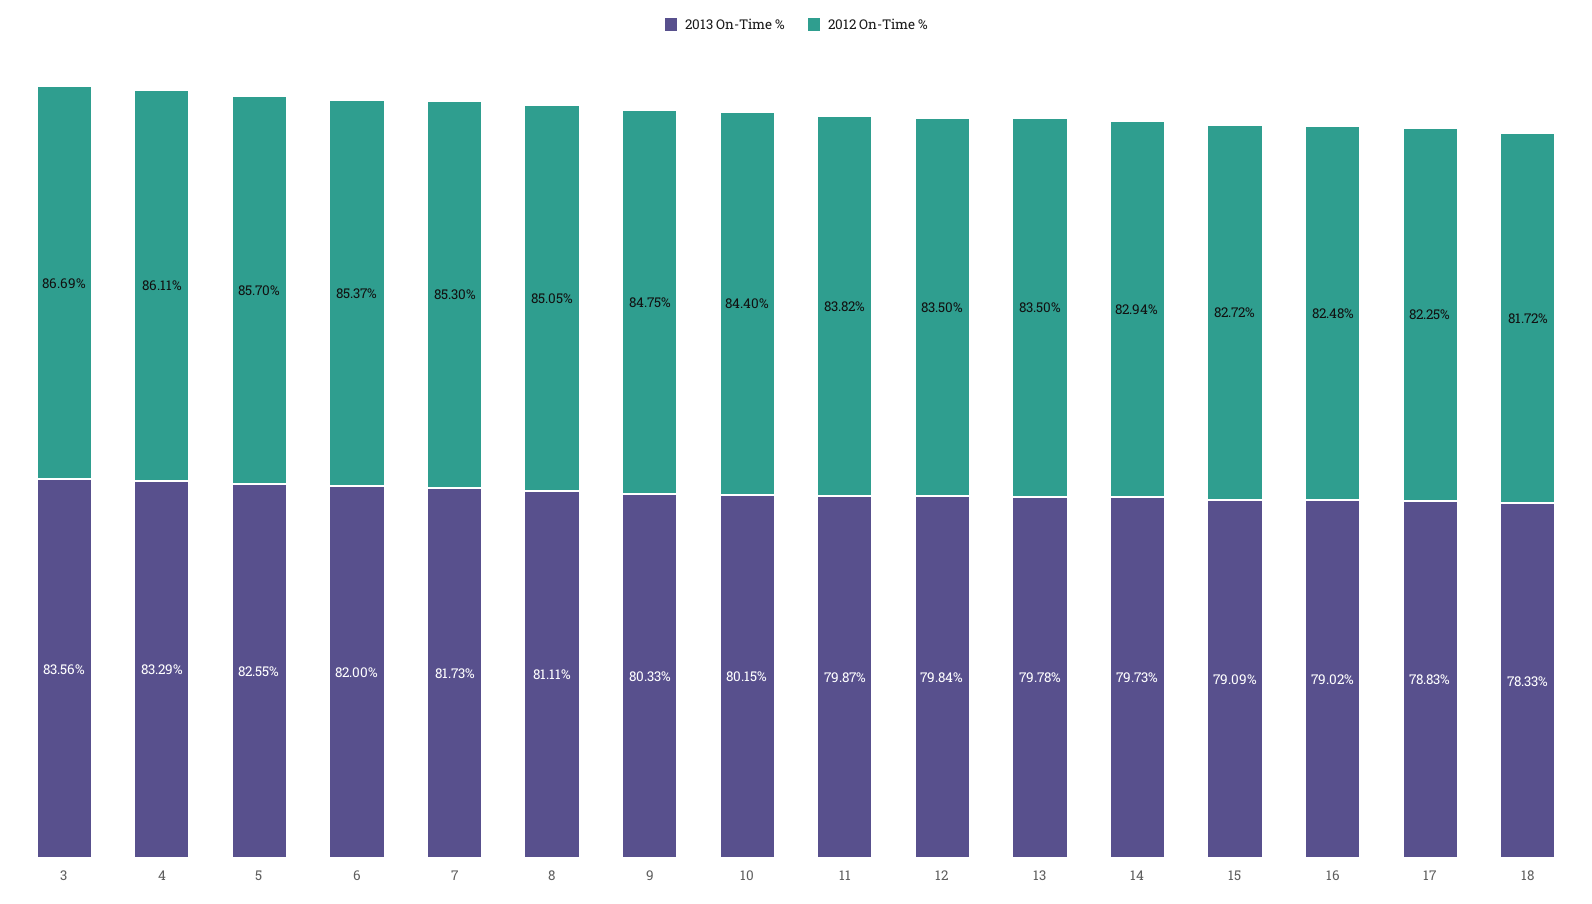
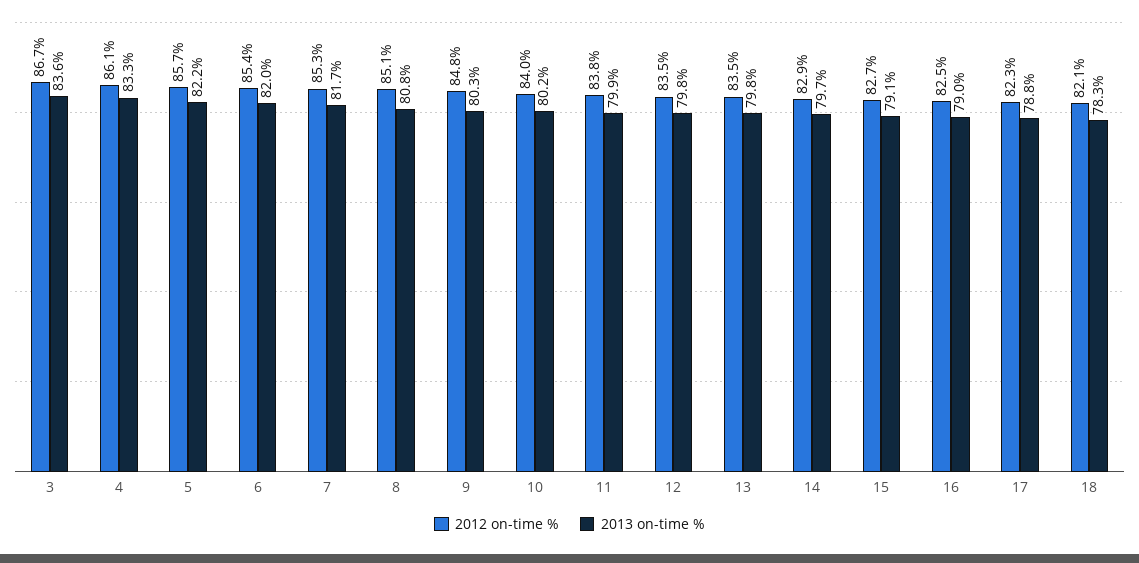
  {
    "2013 On-Time %": {
      "3": 83.56,
      "4": 83.29,
-     "5": 82.55,
+     "5": 82.2,
      "6": 82,
      "7": 81.73,
-     "8": 81.11,
+     "8": 80.8,
      "9": 80.33,
      "10": 80.15,
      "11": 79.87,
      "12": 79.84,
      "13": 79.78,
      "14": 79.73,
      "15": 79.09,
      "16": 79.02,
      "17": 78.83,
      "18": 78.33
    },
    "2012 On-Time %": {
      "3": 86.69,
      "4": 86.11,
      "5": 85.7,
      "6": 85.37,
      "7": 85.3,
      "8": 85.05,
      "9": 84.75,
-     "10": 84.4,
+     "10": 84,
      "11": 83.82,
      "12": 83.5,
      "13": 83.5,
      "14": 82.94,
      "15": 82.72,
      "16": 82.48,
      "17": 82.25,
-     "18": 81.72
+     "18": 82.1
    }
  }

